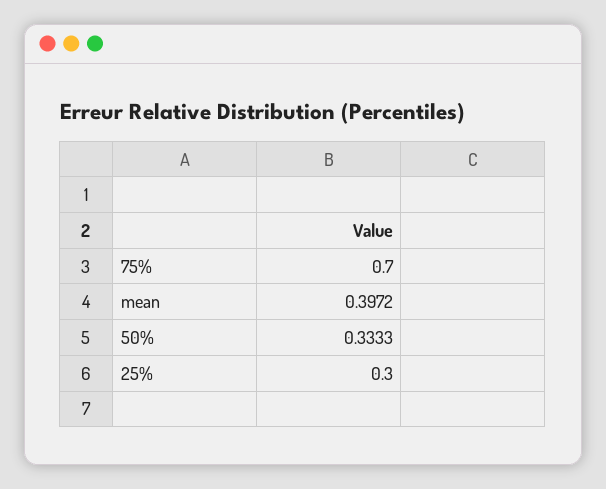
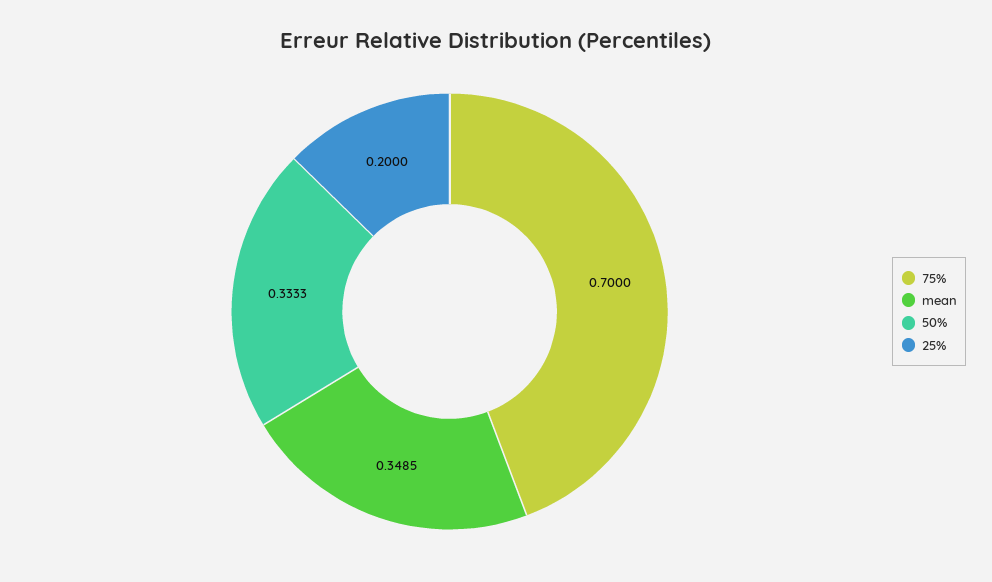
  {
    "75%": 0.7,
-   "mean": 0.3972,
+   "mean": 0.3485,
    "50%": 0.3333,
-   "25%": 0.3
+   "25%": 0.2
  }

